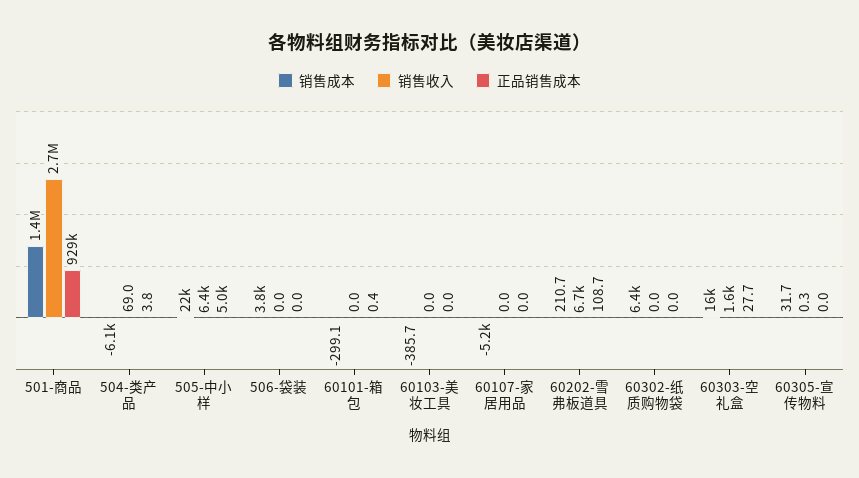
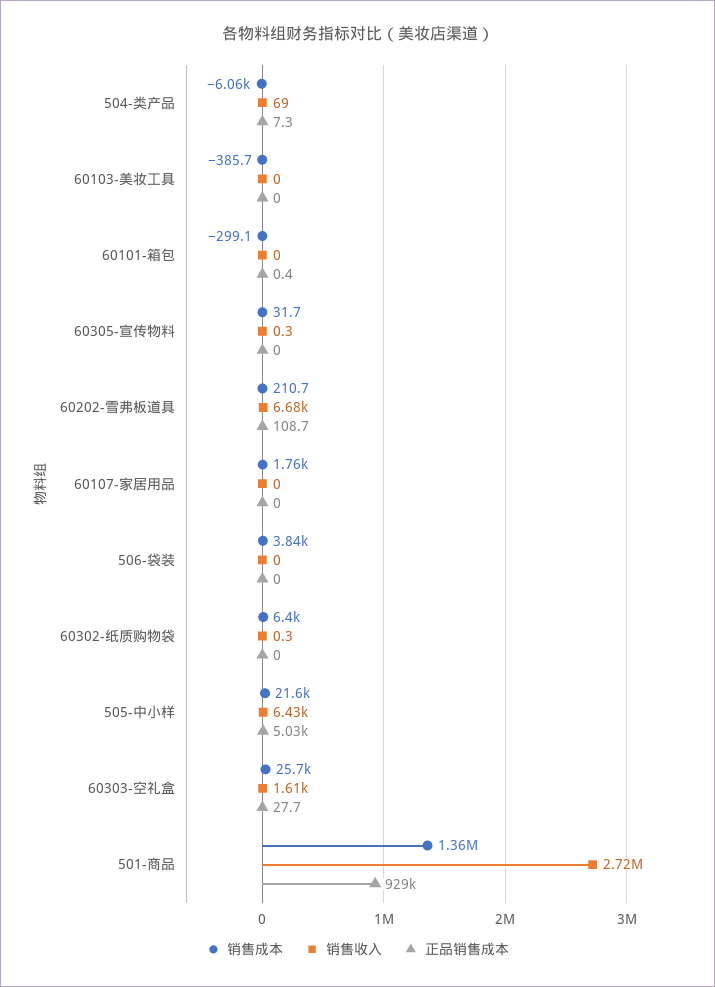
  {
    "销售成本": {
      "501-商品": 1360000,
      "504-类产品": -6060,
      "505-中小样": 21600,
      "506-袋装": 3840,
      "60101-箱包": -299.1,
      "60103-美妆工具": -385.7,
-     "60107-家居用品": -5200,
+     "60107-家居用品": 1760,
      "60202-雪弗板道具": 210.7,
      "60302-纸质购物袋": 6400,
-     "60303-空礼盒": 16000,
+     "60303-空礼盒": 25700,
      "60305-宣传物料": 31.7
    },
    "销售收入": {
      "501-商品": 2720000,
      "504-类产品": 69,
      "505-中小样": 6430,
      "506-袋装": 0,
      "60101-箱包": 0,
      "60103-美妆工具": 0,
      "60107-家居用品": 0,
      "60202-雪弗板道具": 6680,
-     "60302-纸质购物袋": 0,
+     "60302-纸质购物袋": 0.3,
      "60303-空礼盒": 1610,
      "60305-宣传物料": 0.3
    },
    "正品销售成本": {
      "501-商品": 929000,
-     "504-类产品": 3.8,
+     "504-类产品": 7.3,
      "505-中小样": 5030,
      "506-袋装": 0,
      "60101-箱包": 0.4,
      "60103-美妆工具": 0,
      "60107-家居用品": 0,
      "60202-雪弗板道具": 108.7,
      "60302-纸质购物袋": 0,
      "60303-空礼盒": 27.7,
      "60305-宣传物料": 0
    }
  }

